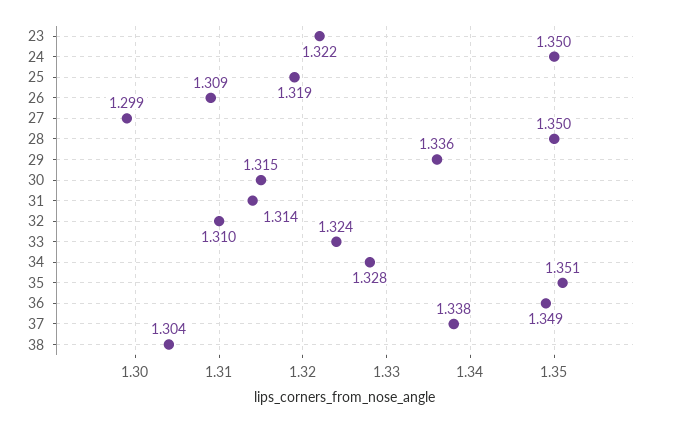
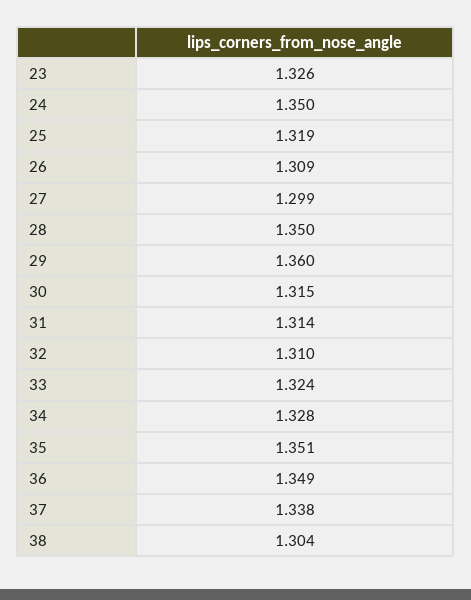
  {
-   "23": 1.322,
+   "23": 1.326,
    "24": 1.35,
    "25": 1.319,
    "26": 1.309,
    "27": 1.299,
    "28": 1.35,
-   "29": 1.336,
+   "29": 1.36,
    "30": 1.315,
    "31": 1.314,
    "32": 1.31,
    "33": 1.324,
    "34": 1.328,
    "35": 1.351,
    "36": 1.349,
    "37": 1.338,
    "38": 1.304
  }

